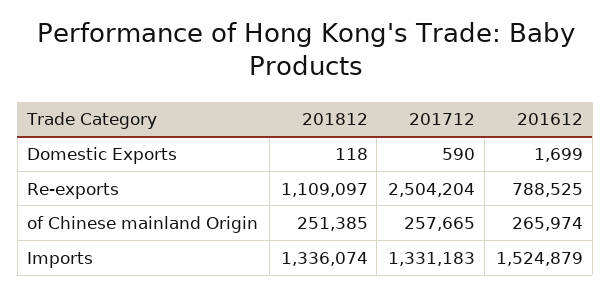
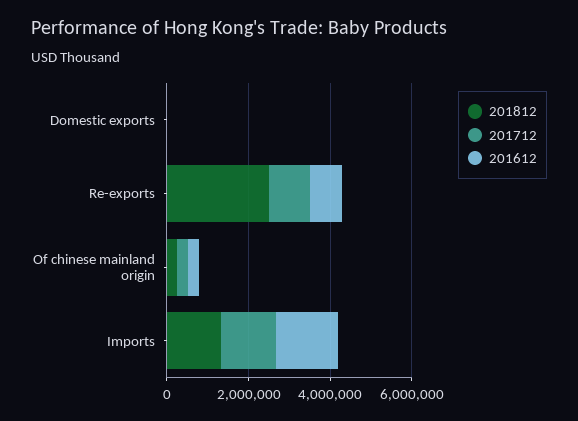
  {
    "201812": {
      "Domestic Exports": 118,
-     "Re-exports": 1109097,
+     "Re-exports": 2500000,
      "of Chinese mainland Origin": 251385,
      "Imports": 1336074
    },
    "201712": {
      "Domestic Exports": 590,
-     "Re-exports": 2504204,
+     "Re-exports": 1000000,
      "of Chinese mainland Origin": 257665,
      "Imports": 1331183
    },
    "201612": {
      "Domestic Exports": 1699,
      "Re-exports": 788525,
      "of Chinese mainland Origin": 265974,
      "Imports": 1524879
    }
  }

